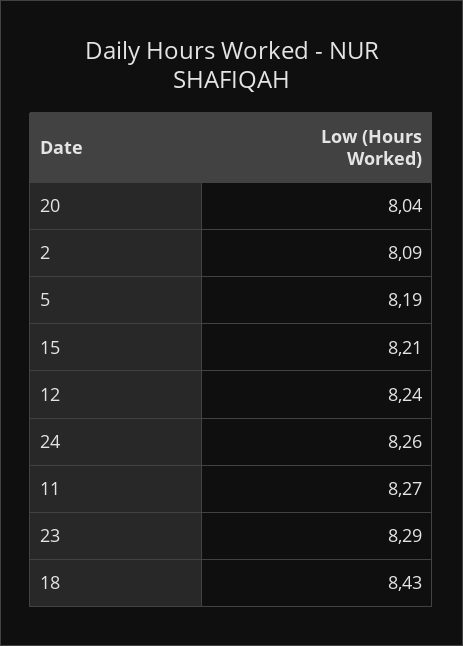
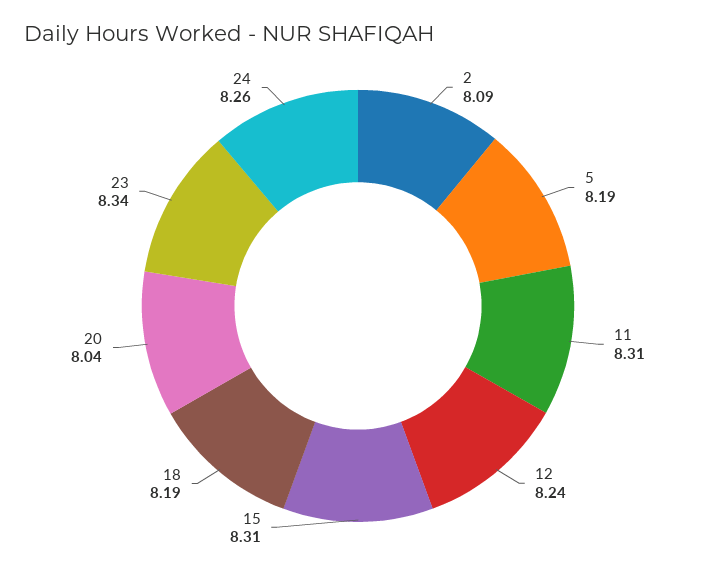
  {
    "20": 8.04,
    "2": 8.09,
    "5": 8.19,
-   "15": 8.21,
+   "15": 8.31,
    "12": 8.24,
    "24": 8.26,
-   "11": 8.27,
+   "11": 8.31,
-   "23": 8.29,
+   "23": 8.34,
-   "18": 8.43
+   "18": 8.19
  }

